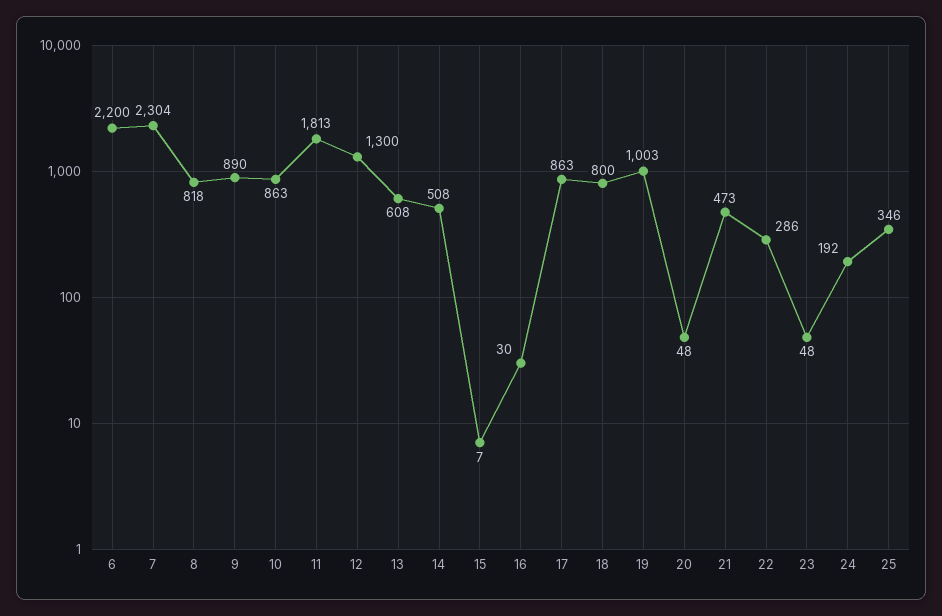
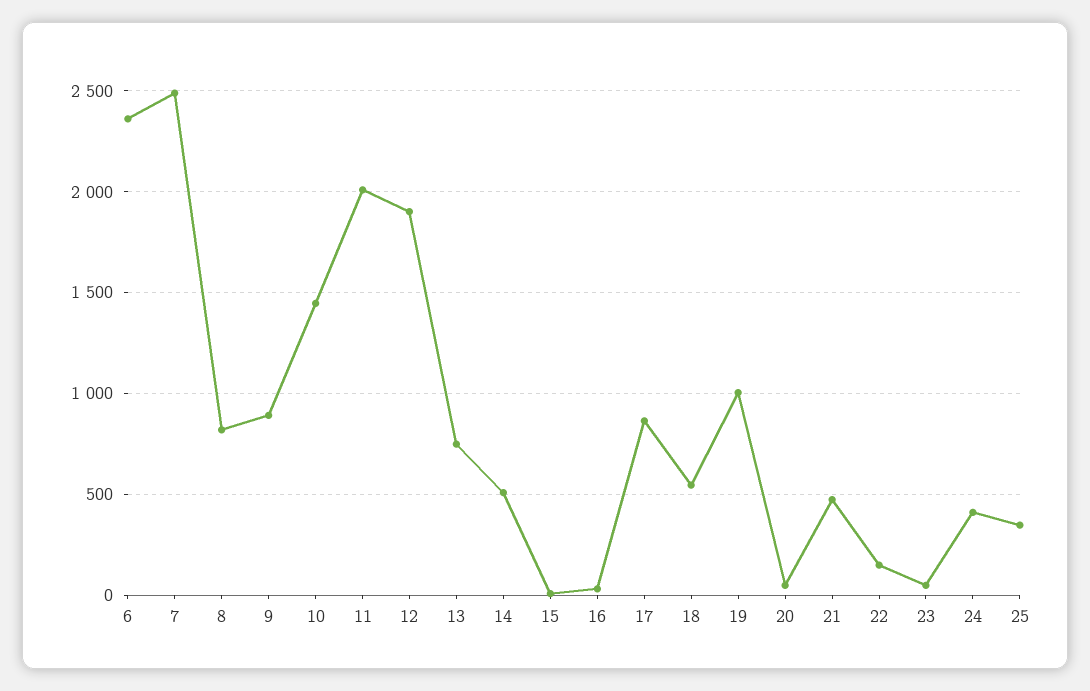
  {
-   "6": 2200,
+   "6": 2350,
-   "7": 2304,
+   "7": 2500,
    "8": 818,
    "9": 890,
-   "10": 863,
+   "10": 1450,
-   "11": 1813,
+   "11": 2000,
-   "12": 1300,
+   "12": 1900,
-   "13": 608,
+   "13": 750,
    "14": 508,
    "15": 7,
    "16": 30,
    "17": 863,
-   "18": 800,
+   "18": 550,
    "19": 1003,
    "20": 48,
    "21": 473,
-   "22": 286,
+   "22": 150,
    "23": 48,
-   "24": 192,
+   "24": 400,
    "25": 346
  }

